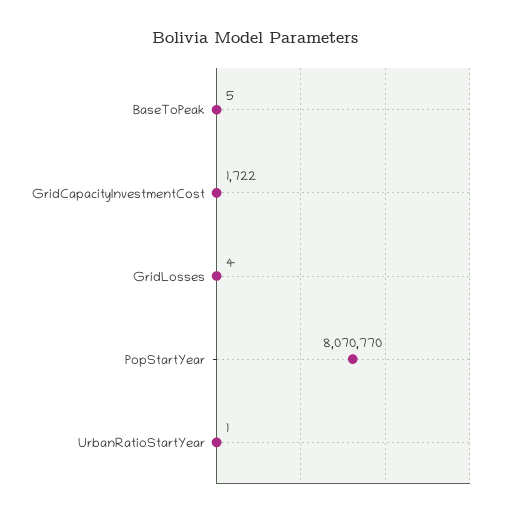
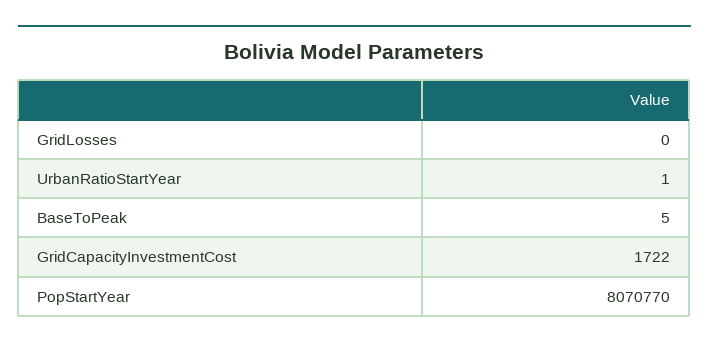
  {
    "BaseToPeak": 5,
    "GridCapacityInvestmentCost": 1722,
-   "GridLosses": 4,
+   "GridLosses": 0,
    "PopStartYear": 8070770,
    "UrbanRatioStartYear": 1
  }

